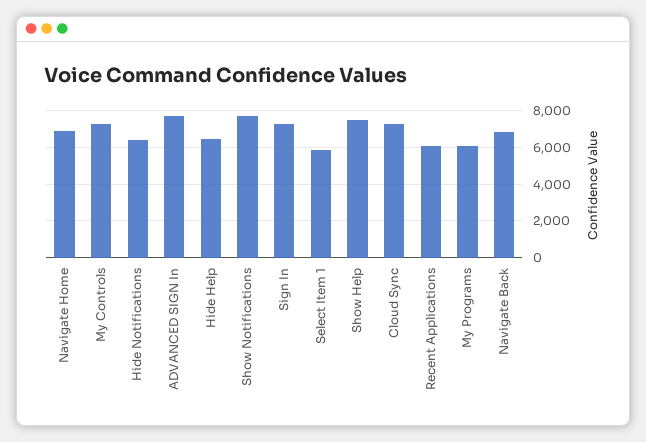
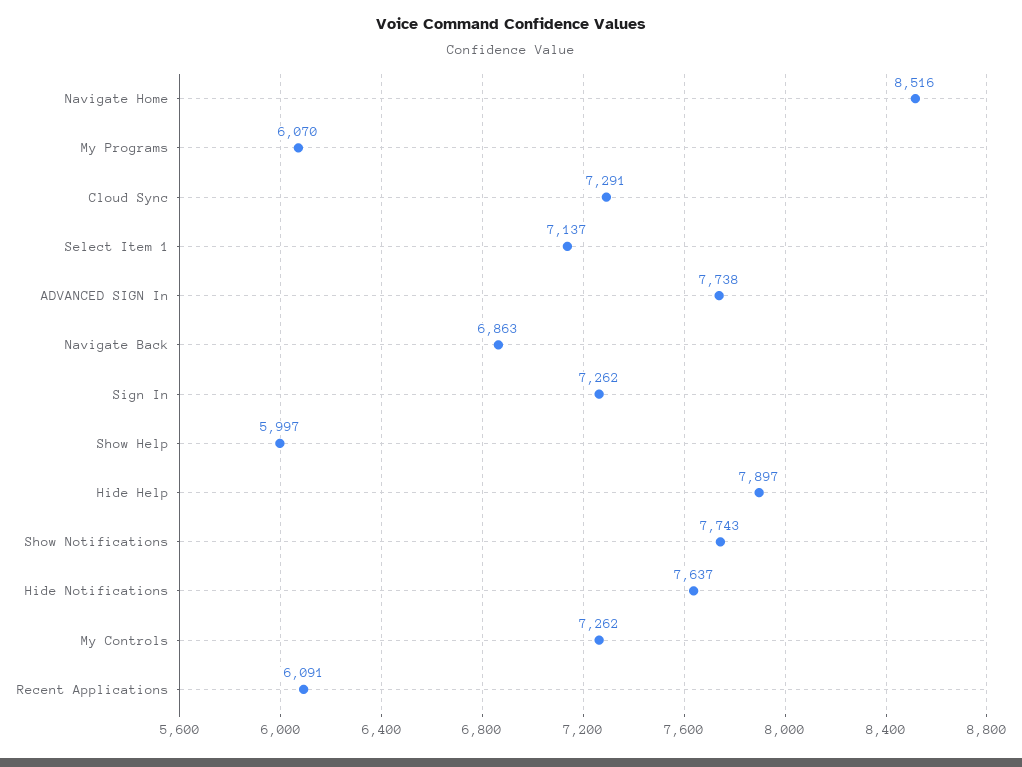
  {
-   "Navigate Home": 7000,
+   "Navigate Home": 8516,
    "My Controls": 7262,
-   "Hide Notifications": 6500,
+   "Hide Notifications": 7637,
    "ADVANCED SIGN In": 7738,
-   "Hide Help": 6500,
+   "Hide Help": 7897,
    "Show Notifications": 7743,
    "Sign In": 7262,
-   "Select Item 1": 6000,
+   "Select Item 1": 7137,
-   "Show Help": 7500,
+   "Show Help": 5997,
    "Cloud Sync": 7291,
    "Recent Applications": 6091,
    "My Programs": 6070,
    "Navigate Back": 6863
  }

